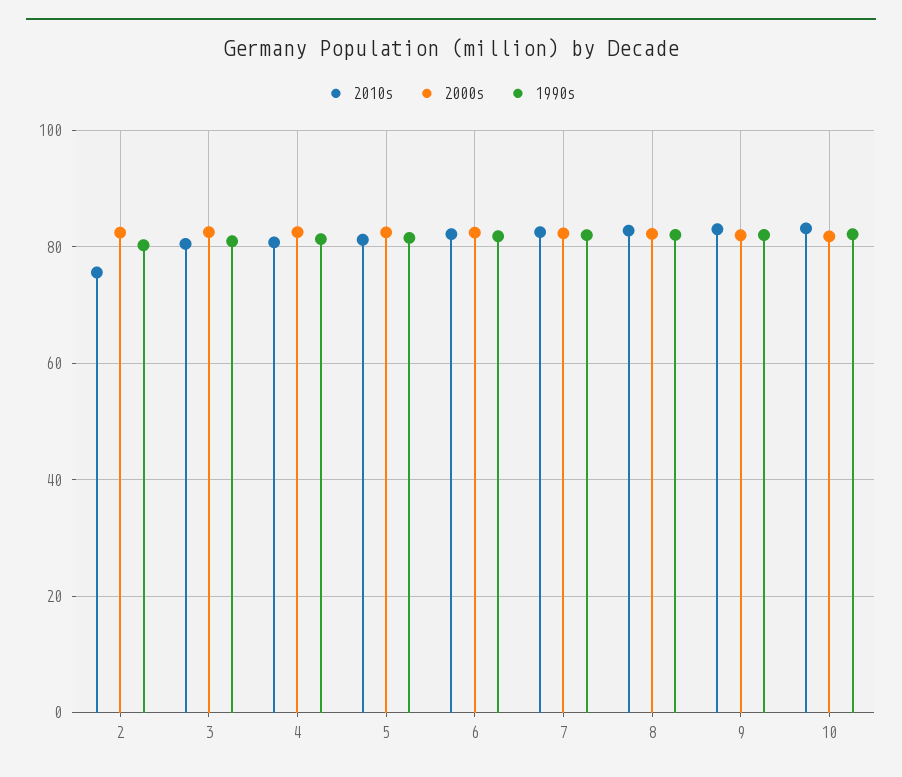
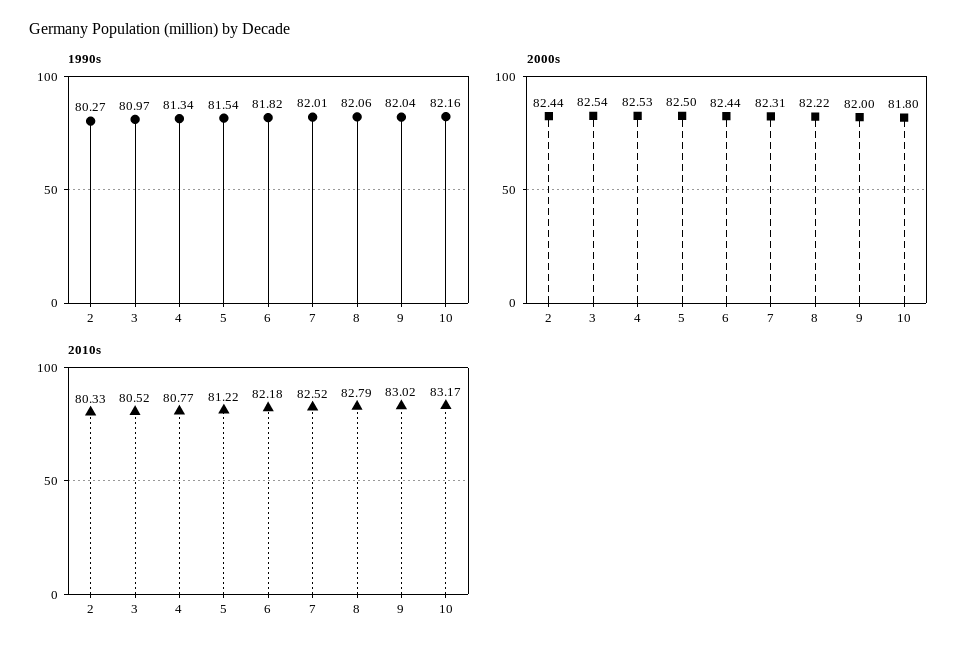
  {
    "2010s": {
-     "2": 76,
+     "2": 80.33,
      "3": 80.52,
      "4": 80.77,
      "5": 81.22,
      "6": 82.18,
      "7": 82.52,
      "8": 82.79,
      "9": 83.02,
      "10": 83.17
    },
    "2000s": {
      "2": 82.44,
      "3": 82.54,
      "4": 82.53,
      "5": 82.5,
      "6": 82.44,
      "7": 82.31,
      "8": 82.22,
      "9": 82,
      "10": 81.8
    },
    "1990s": {
      "2": 80.27,
      "3": 80.97,
      "4": 81.34,
      "5": 81.54,
      "6": 81.82,
      "7": 82.01,
      "8": 82.06,
      "9": 82.04,
      "10": 82.16
    }
  }

